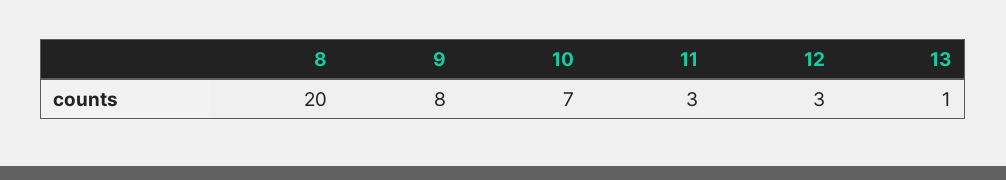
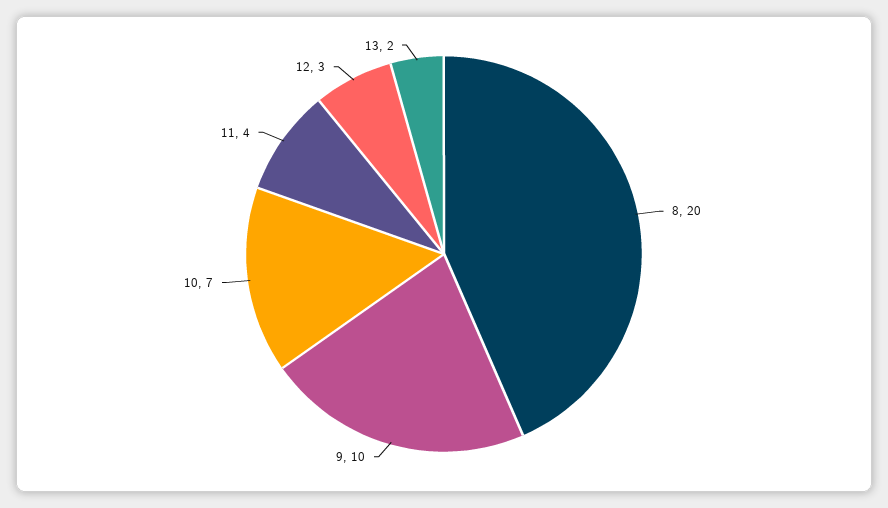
  {
    "8": 20,
-   "9": 8,
+   "9": 10,
    "10": 7,
-   "11": 3,
+   "11": 4,
    "12": 3,
-   "13": 1
+   "13": 2
  }

